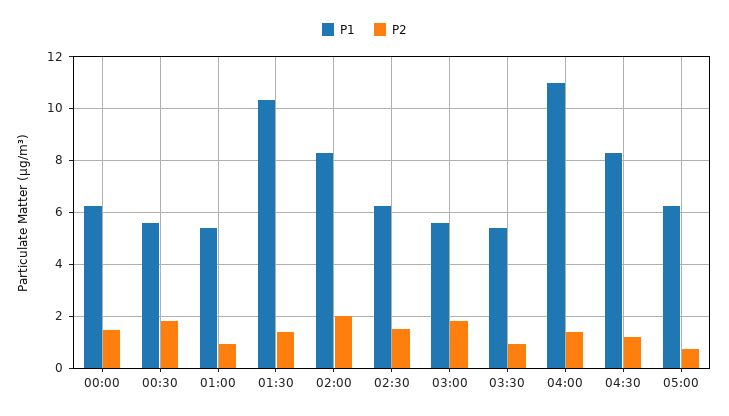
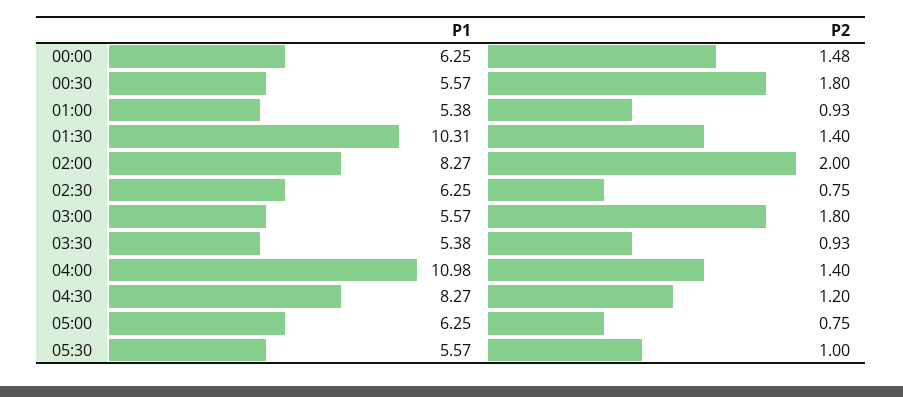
  {
    "P1": {
      "00:00": 6.25,
      "00:30": 5.57,
      "01:00": 5.38,
      "01:30": 10.31,
      "02:00": 8.27,
      "02:30": 6.25,
      "03:00": 5.57,
      "03:30": 5.38,
      "04:00": 10.98,
      "04:30": 8.27,
-     "05:00": 6.25
+     "05:00": 6.25,
+     "05:30": 5.57
    },
    "P2": {
      "00:00": 1.48,
      "00:30": 1.8,
      "01:00": 0.93,
      "01:30": 1.4,
      "02:00": 2,
-     "02:30": 1.5,
+     "02:30": 0.75,
      "03:00": 1.8,
      "03:30": 0.93,
      "04:00": 1.4,
      "04:30": 1.2,
-     "05:00": 0.75
+     "05:00": 0.75,
+     "05:30": 1
    }
  }

